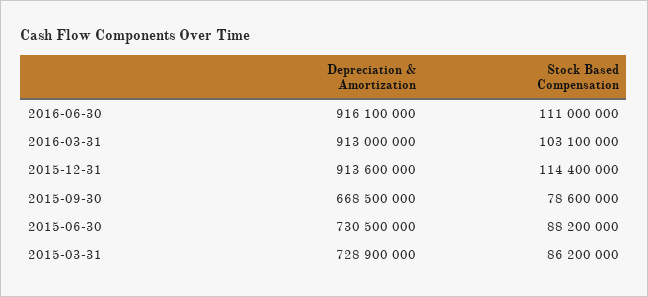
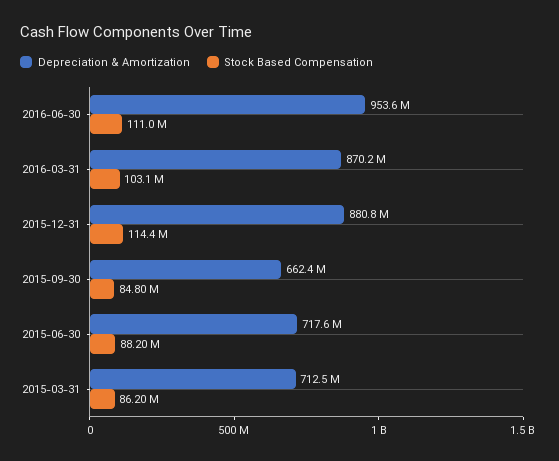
  {
    "Depreciation & Amortization": {
-     "2016-06-30": 916100000,
+     "2016-06-30": 953600000,
-     "2016-03-31": 913000000,
+     "2016-03-31": 870200000,
-     "2015-12-31": 913600000,
+     "2015-12-31": 880800000,
-     "2015-09-30": 668500000,
+     "2015-09-30": 662400000,
-     "2015-06-30": 730500000,
+     "2015-06-30": 717600000,
-     "2015-03-31": 728900000
+     "2015-03-31": 712500000
    },
    "Stock Based Compensation": {
      "2016-06-30": 111000000,
      "2016-03-31": 103100000,
      "2015-12-31": 114400000,
-     "2015-09-30": 78600000,
+     "2015-09-30": 84800000,
      "2015-06-30": 88200000,
      "2015-03-31": 86200000
    }
  }

